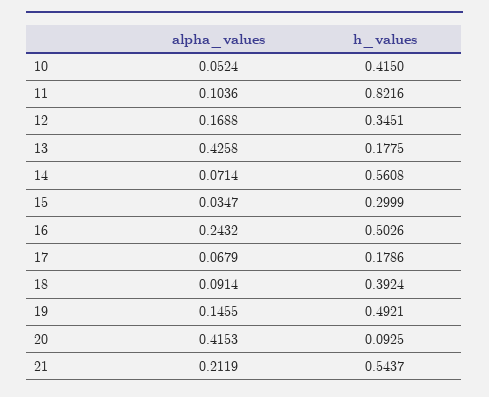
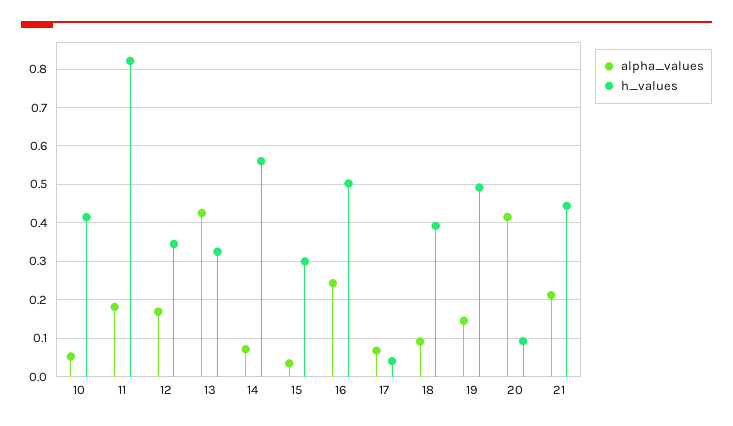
  {
    "alpha_values": {
      "10": 0.0524,
-     "11": 0.1036,
+     "11": 0.18,
      "12": 0.1688,
      "13": 0.4258,
      "14": 0.0714,
      "15": 0.0347,
      "16": 0.2432,
      "17": 0.0679,
      "18": 0.0914,
      "19": 0.1455,
      "20": 0.4153,
      "21": 0.2119
    },
    "h_values": {
      "10": 0.415,
      "11": 0.8216,
      "12": 0.3451,
-     "13": 0.1775,
+     "13": 0.32,
      "14": 0.5608,
      "15": 0.2999,
      "16": 0.5026,
-     "17": 0.1786,
+     "17": 0.04,
      "18": 0.3924,
      "19": 0.4921,
      "20": 0.0925,
-     "21": 0.5437
+     "21": 0.44
    }
  }

